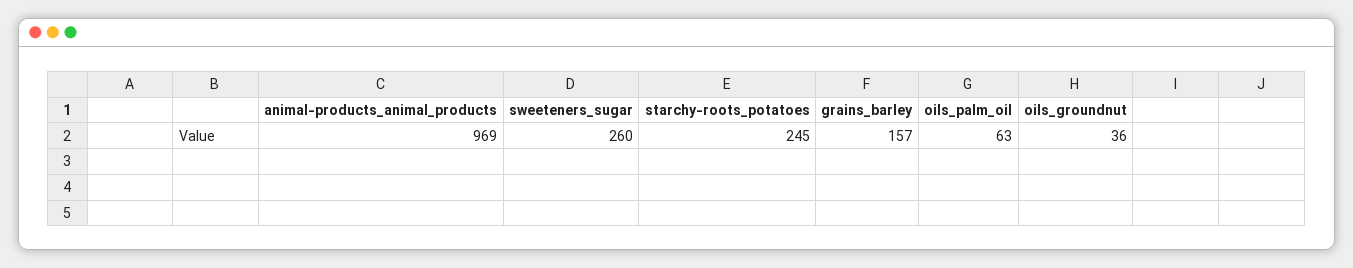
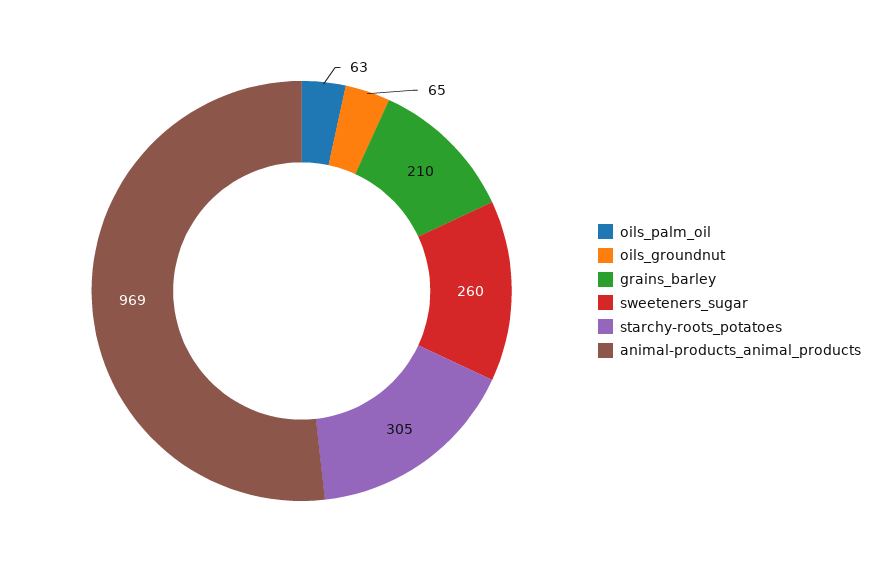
  {
    "animal-products_animal_products": 969,
    "sweeteners_sugar": 260,
-   "starchy-roots_potatoes": 245,
+   "starchy-roots_potatoes": 305,
-   "grains_barley": 157,
+   "grains_barley": 210,
    "oils_palm_oil": 63,
-   "oils_groundnut": 36
+   "oils_groundnut": 65
  }

